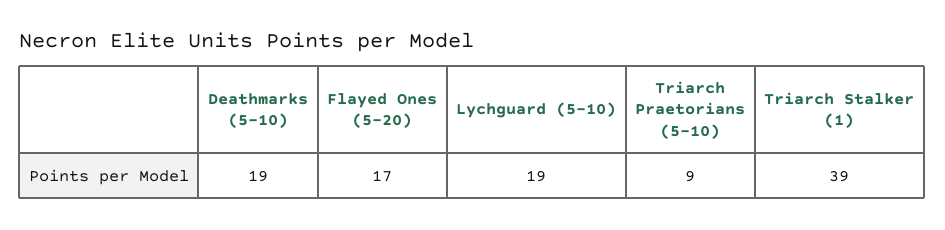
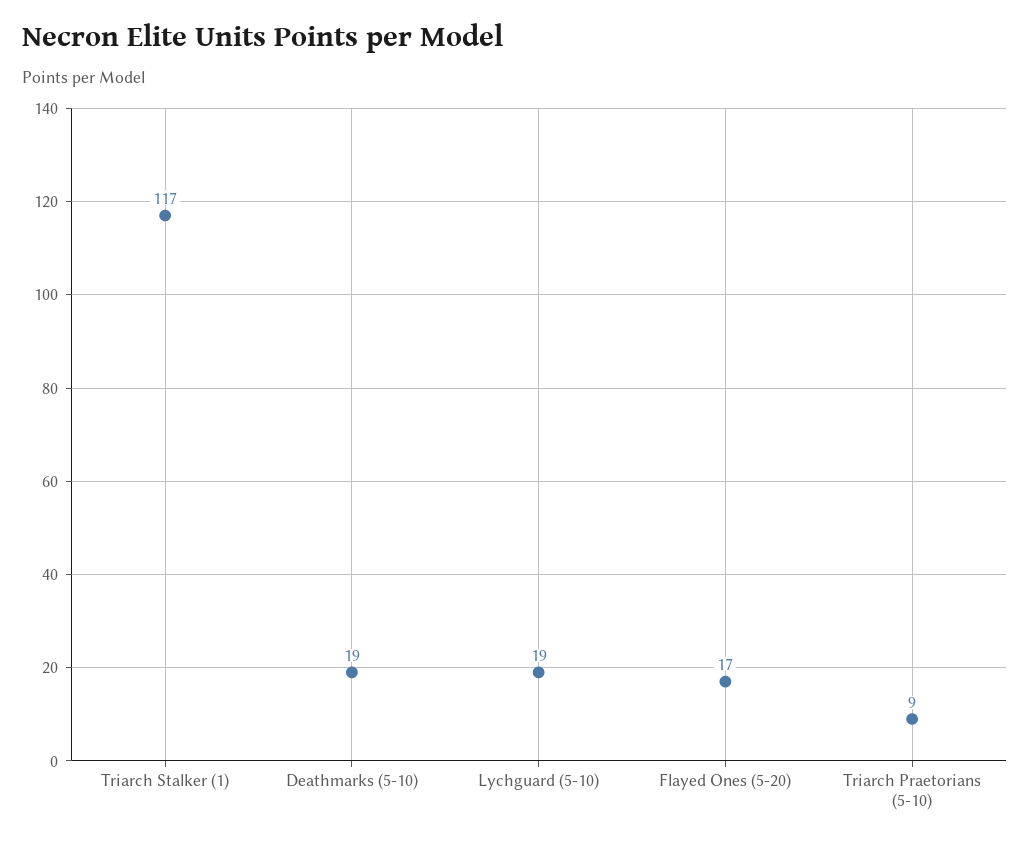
  {
    "Deathmarks (5-10)": 19,
    "Flayed Ones (5-20)": 17,
    "Lychguard (5-10)": 19,
    "Triarch Praetorians (5-10)": 9,
-   "Triarch Stalker (1)": 39
+   "Triarch Stalker (1)": 117
  }

